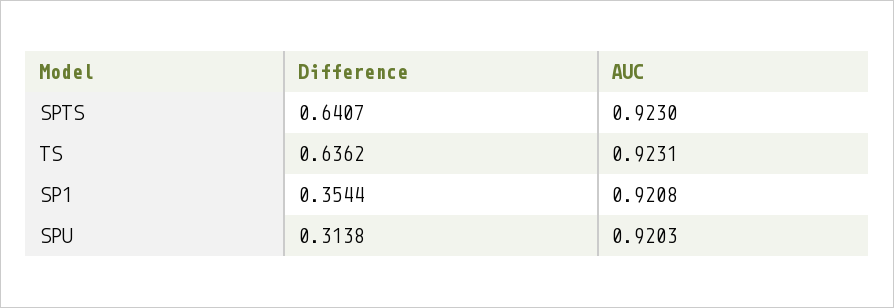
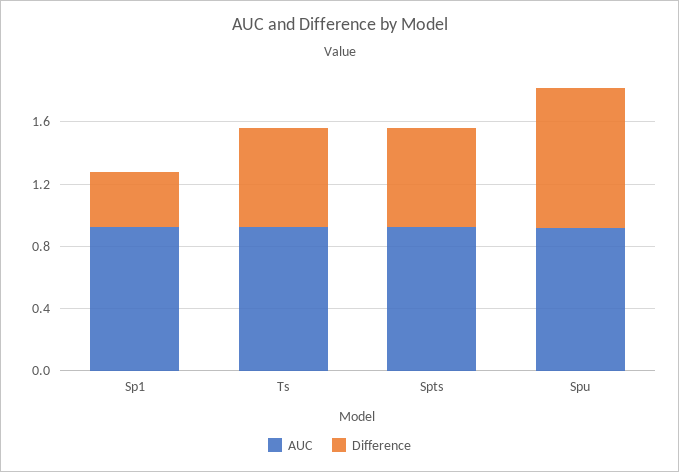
  {
    "Difference": {
      "SPTS": 0.6407,
      "TS": 0.6362,
      "SP1": 0.3544,
-     "SPU": 0.3138
+     "SPU": 0.9
    },
    "AUC": {
      "SPTS": 0.923,
      "TS": 0.9231,
      "SP1": 0.9208,
      "SPU": 0.9203
    }
  }

